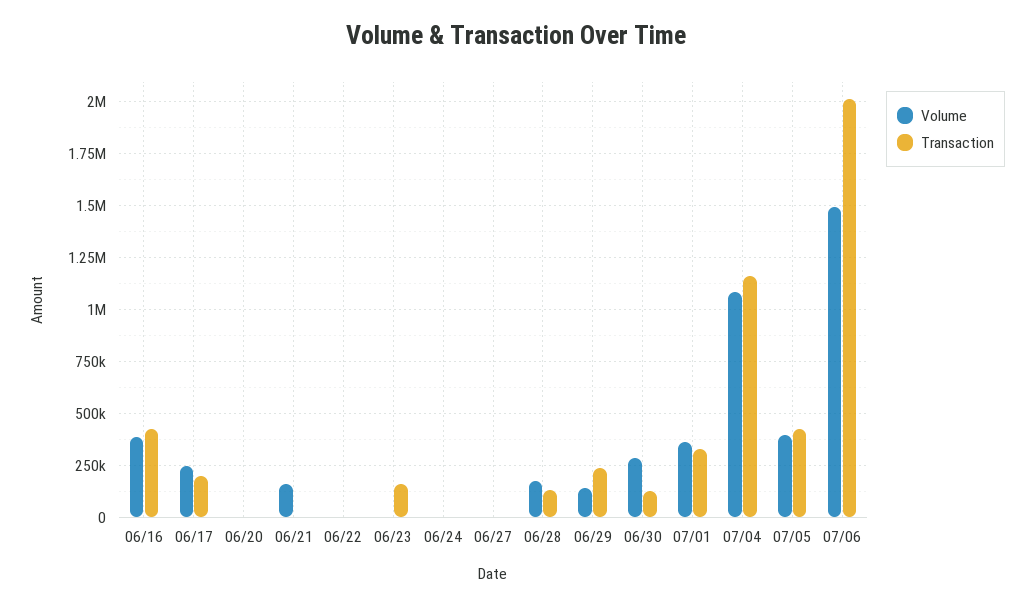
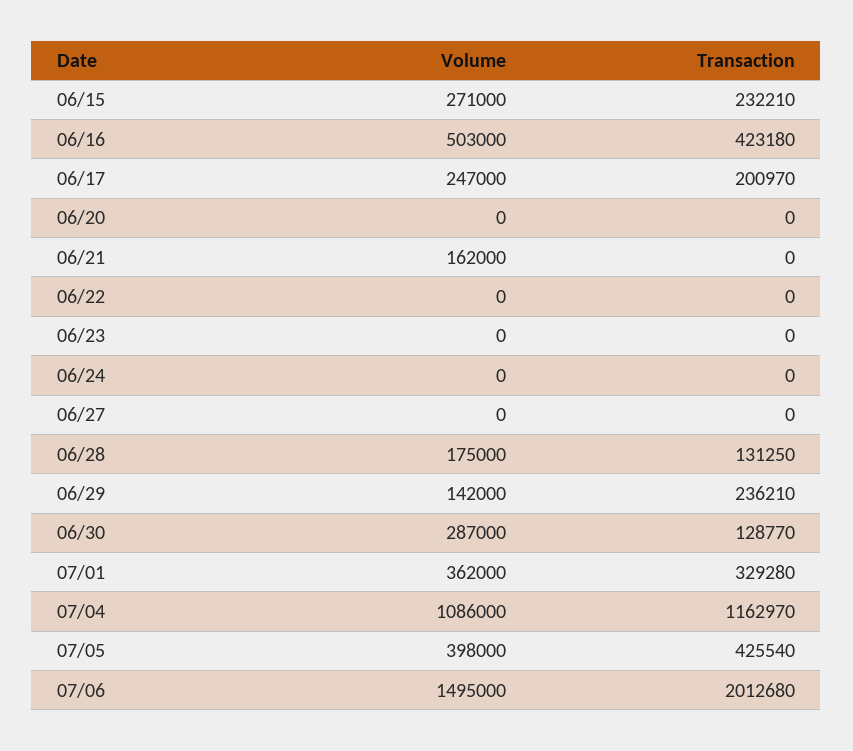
  {
    "Volume": {
-     "06/16": 400000,
+     "06/16": 503000,
      "06/17": 247000,
      "06/20": 0,
      "06/21": 162000,
      "06/22": 0,
      "06/23": 0,
      "06/24": 0,
      "06/27": 0,
      "06/28": 175000,
      "06/29": 142000,
      "06/30": 287000,
      "07/01": 362000,
      "07/04": 1086000,
      "07/05": 398000,
-     "07/06": 1495000
+     "07/06": 1495000,
+     "06/15": 271000
    },
    "Transaction": {
      "06/16": 423180,
      "06/17": 200970,
      "06/20": 0,
      "06/21": 0,
      "06/22": 0,
-     "06/23": 150000,
+     "06/23": 0,
      "06/24": 0,
      "06/27": 0,
      "06/28": 131250,
      "06/29": 236210,
      "06/30": 128770,
      "07/01": 329280,
      "07/04": 1162970,
      "07/05": 425540,
-     "07/06": 2012680
+     "07/06": 2012680,
+     "06/15": 232210
    }
  }

